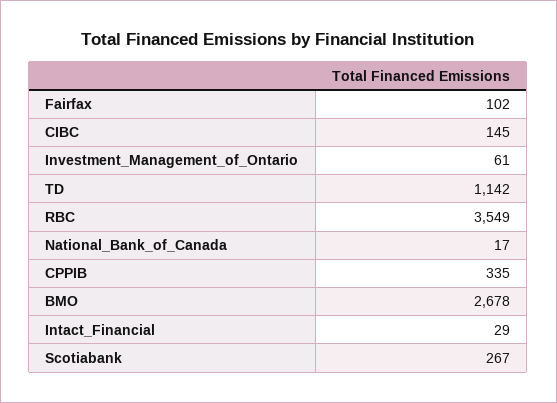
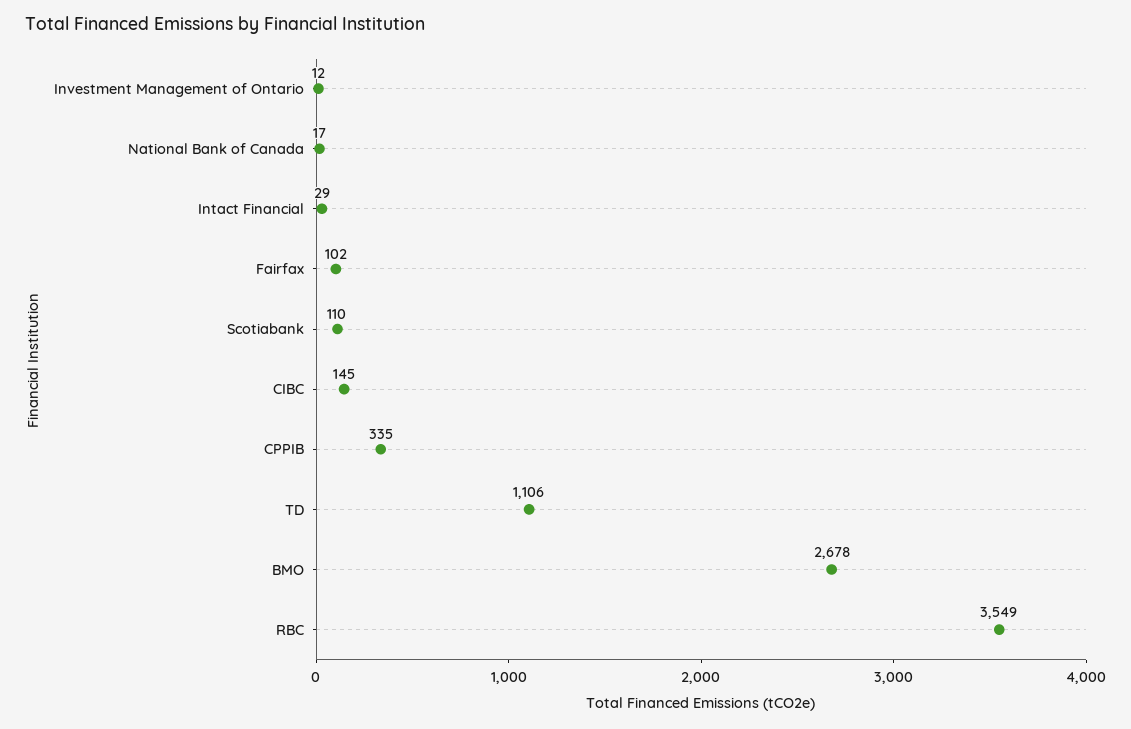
  {
    "Fairfax": 102,
    "CIBC": 145,
-   "Investment_Management_of_Ontario": 61,
+   "Investment_Management_of_Ontario": 12,
-   "TD": 1142,
+   "TD": 1106,
    "RBC": 3549,
    "National_Bank_of_Canada": 17,
    "CPPIB": 335,
    "BMO": 2678,
    "Intact_Financial": 29,
-   "Scotiabank": 267
+   "Scotiabank": 110
  }

